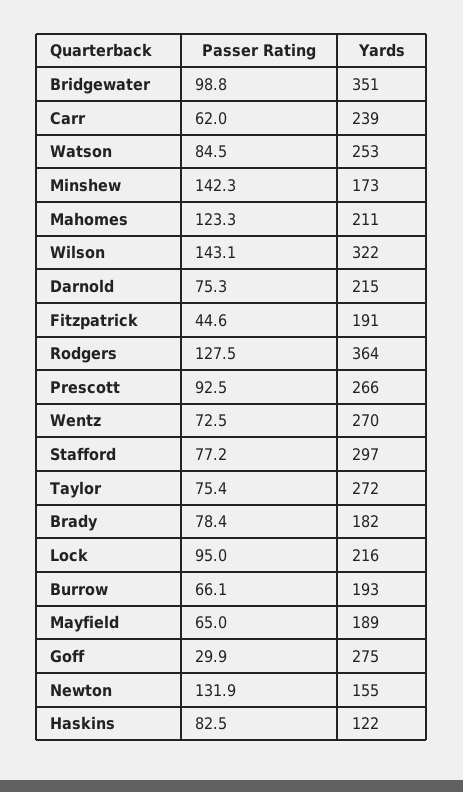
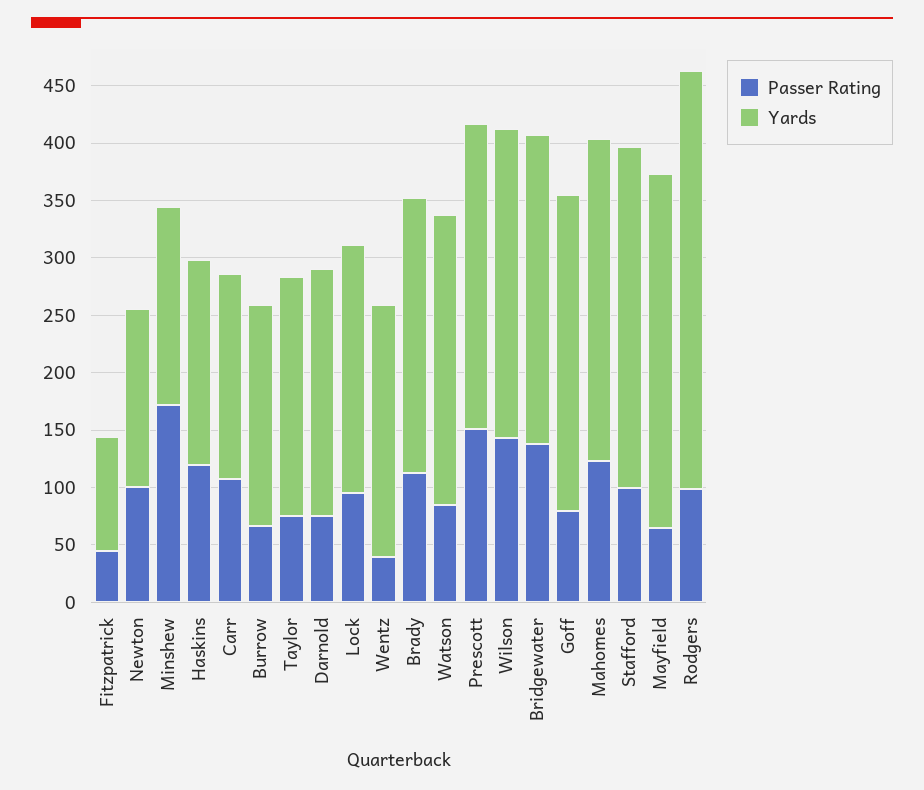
  {
    "Passer Rating": {
-     "Bridgewater": 98.8,
+     "Bridgewater": 140,
-     "Carr": 62,
+     "Carr": 110,
      "Watson": 84.5,
-     "Minshew": 142.3,
+     "Minshew": 170,
      "Mahomes": 123.3,
      "Wilson": 143.1,
      "Darnold": 75.3,
      "Fitzpatrick": 44.6,
-     "Rodgers": 127.5,
+     "Rodgers": 100,
-     "Prescott": 92.5,
+     "Prescott": 150,
-     "Wentz": 72.5,
+     "Wentz": 40,
-     "Stafford": 77.2,
+     "Stafford": 100,
      "Taylor": 75.4,
-     "Brady": 78.4,
+     "Brady": 110,
      "Lock": 95,
      "Burrow": 66.1,
      "Mayfield": 65,
-     "Goff": 29.9,
+     "Goff": 80,
-     "Newton": 131.9,
+     "Newton": 100,
-     "Haskins": 82.5
+     "Haskins": 120
    },
    "Yards": {
-     "Bridgewater": 351,
+     "Bridgewater": 270,
-     "Carr": 239,
+     "Carr": 180,
      "Watson": 253,
      "Minshew": 173,
-     "Mahomes": 211,
+     "Mahomes": 280,
-     "Wilson": 322,
+     "Wilson": 270,
      "Darnold": 215,
-     "Fitzpatrick": 191,
+     "Fitzpatrick": 100,
      "Rodgers": 364,
      "Prescott": 266,
-     "Wentz": 270,
+     "Wentz": 220,
      "Stafford": 297,
-     "Taylor": 272,
+     "Taylor": 210,
-     "Brady": 182,
+     "Brady": 240,
      "Lock": 216,
      "Burrow": 193,
-     "Mayfield": 189,
+     "Mayfield": 310,
      "Goff": 275,
      "Newton": 155,
-     "Haskins": 122
+     "Haskins": 180
    }
  }

